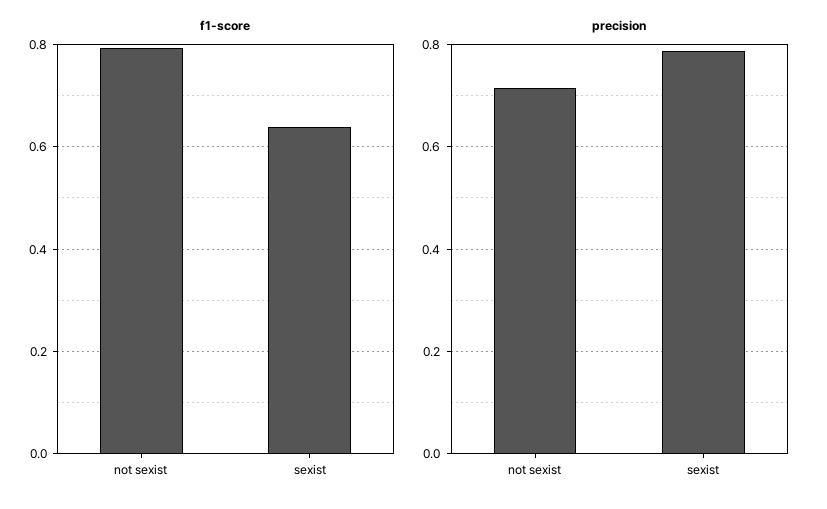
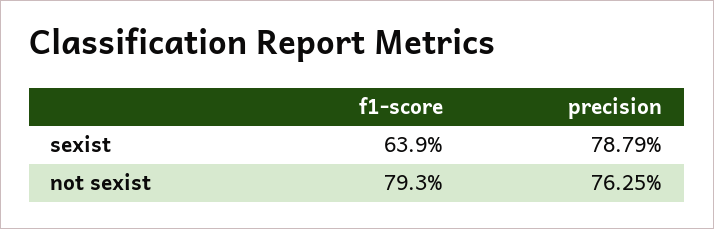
  {
    "f1-score": {
      "not sexist": 0.793,
      "sexist": 0.639
    },
    "precision": {
-     "not sexist": 0.72,
+     "not sexist": 0.7625,
      "sexist": 0.7879
    }
  }

